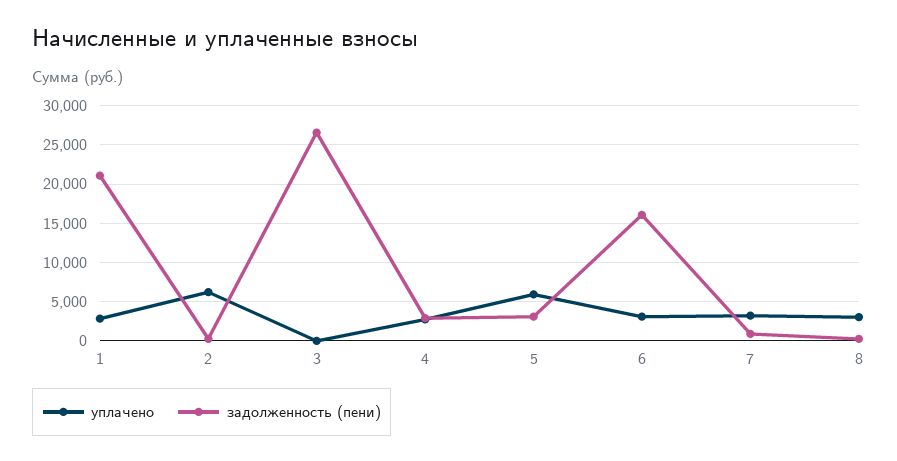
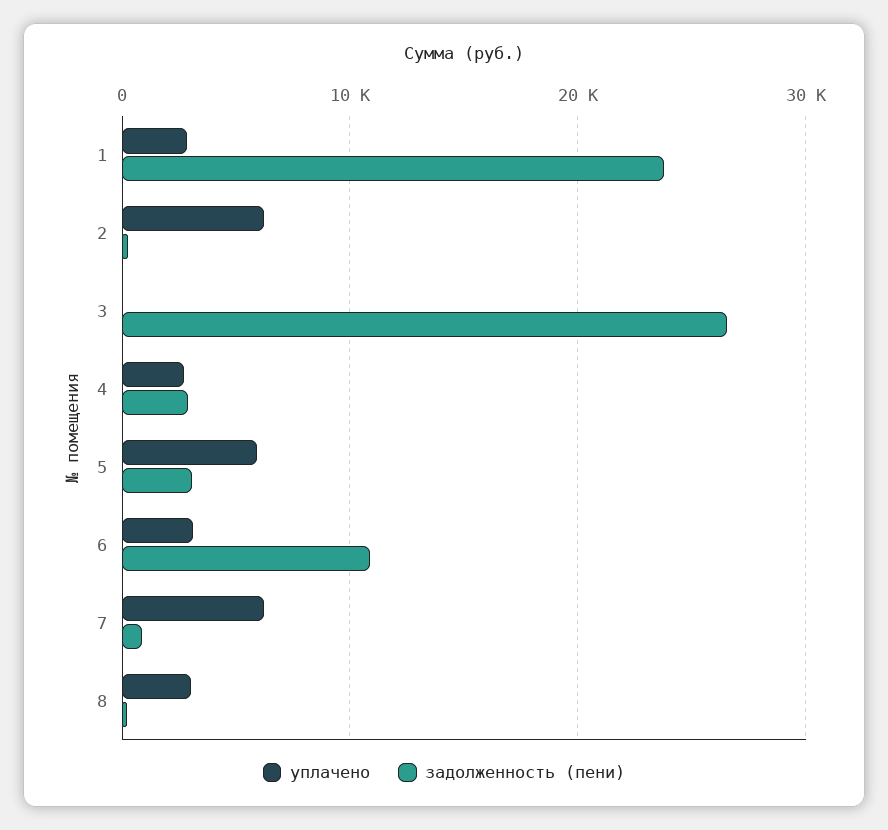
  {
    "уплачено": {
      "1": 3000,
      "2": 6000,
      "3": 0,
      "4": 3000,
      "5": 6000,
      "6": 3000,
-     "7": 3000,
+     "7": 6000,
      "8": 3000
    },
    "задолженность (пени)": {
-     "1": 21000,
+     "1": 24000,
      "2": 0,
      "3": 27000,
      "4": 3000,
      "5": 3000,
-     "6": 16000,
+     "6": 11000,
      "7": 1000,
      "8": 0
    }
  }

